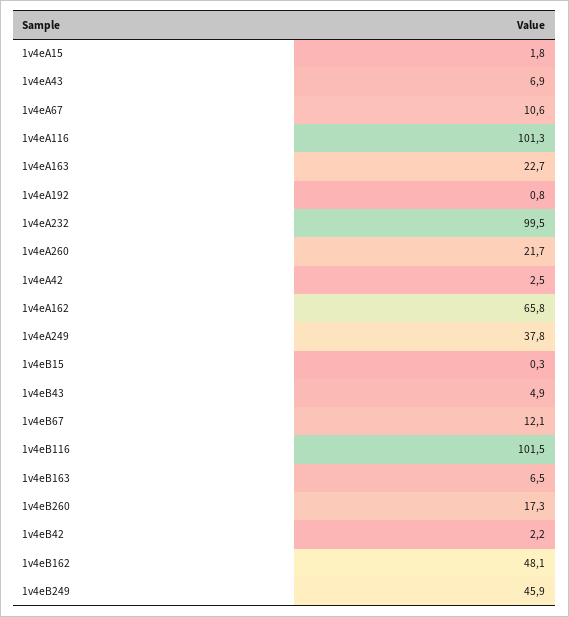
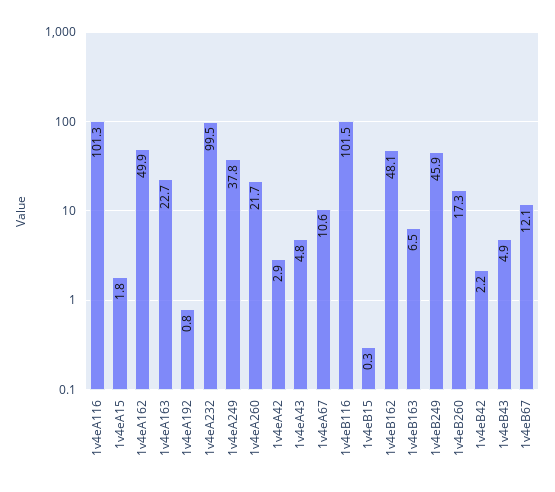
  {
    "1v4eA15": 1.8,
-   "1v4eA43": 6.9,
+   "1v4eA43": 4.8,
    "1v4eA67": 10.6,
    "1v4eA116": 101.3,
    "1v4eA163": 22.7,
    "1v4eA192": 0.8,
    "1v4eA232": 99.5,
    "1v4eA260": 21.7,
-   "1v4eA42": 2.5,
+   "1v4eA42": 2.9,
-   "1v4eA162": 65.8,
+   "1v4eA162": 49.9,
    "1v4eA249": 37.8,
    "1v4eB15": 0.3,
    "1v4eB43": 4.9,
    "1v4eB67": 12.1,
    "1v4eB116": 101.5,
    "1v4eB163": 6.5,
    "1v4eB260": 17.3,
    "1v4eB42": 2.2,
    "1v4eB162": 48.1,
    "1v4eB249": 45.9
  }

